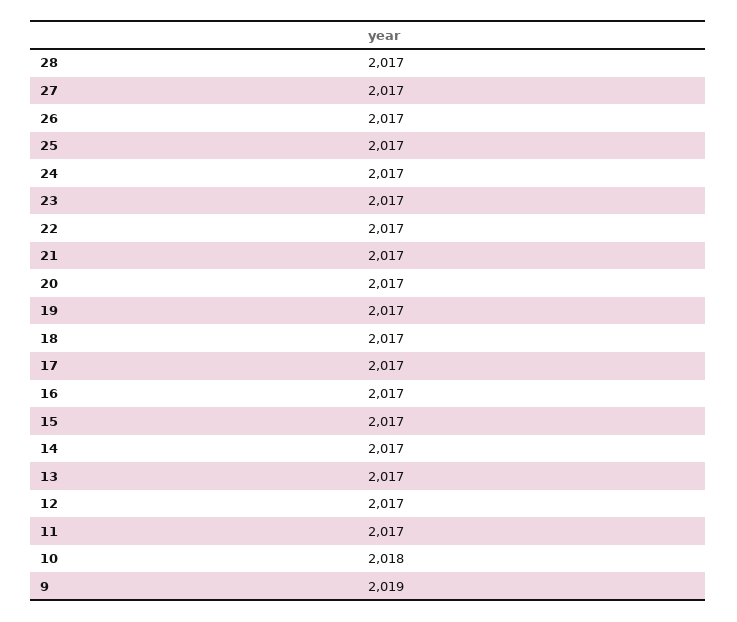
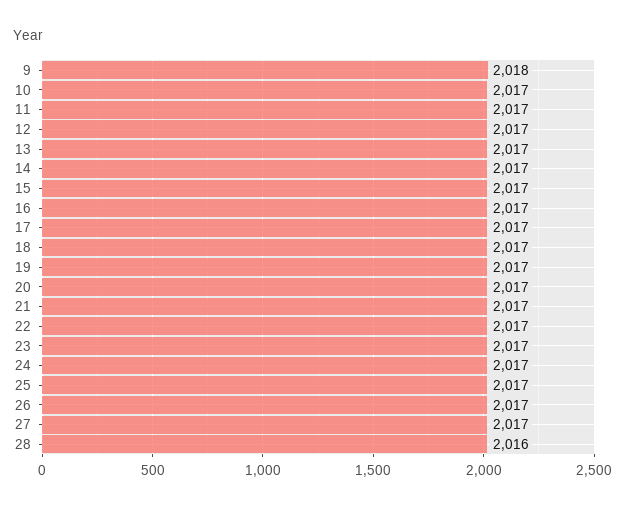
  {
-   "28": 2017,
+   "28": 2016,
    "27": 2017,
    "26": 2017,
    "25": 2017,
    "24": 2017,
    "23": 2017,
    "22": 2017,
    "21": 2017,
    "20": 2017,
    "19": 2017,
    "18": 2017,
    "17": 2017,
    "16": 2017,
    "15": 2017,
    "14": 2017,
    "13": 2017,
    "12": 2017,
    "11": 2017,
-   "10": 2018,
+   "10": 2017,
-   "9": 2019
+   "9": 2018
  }

